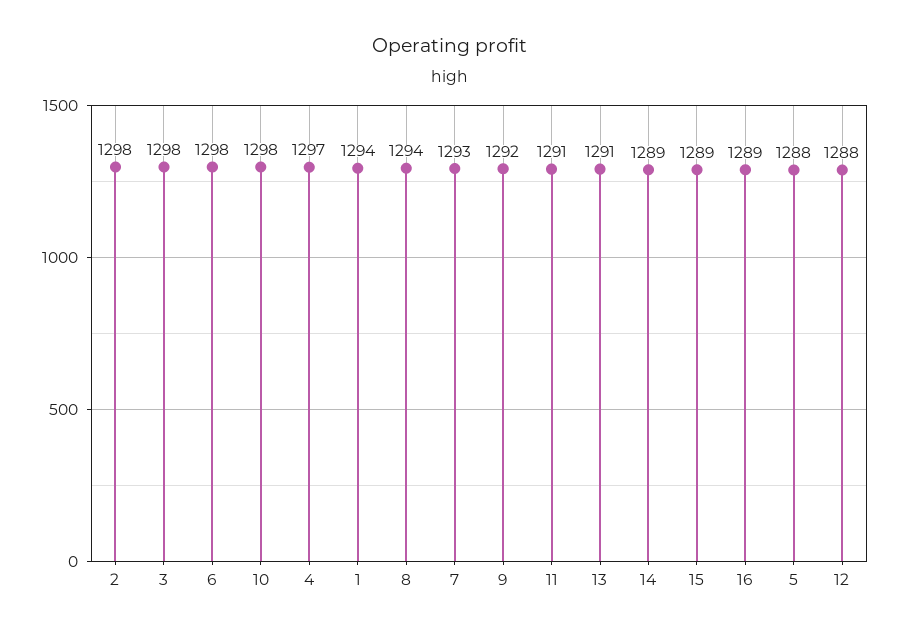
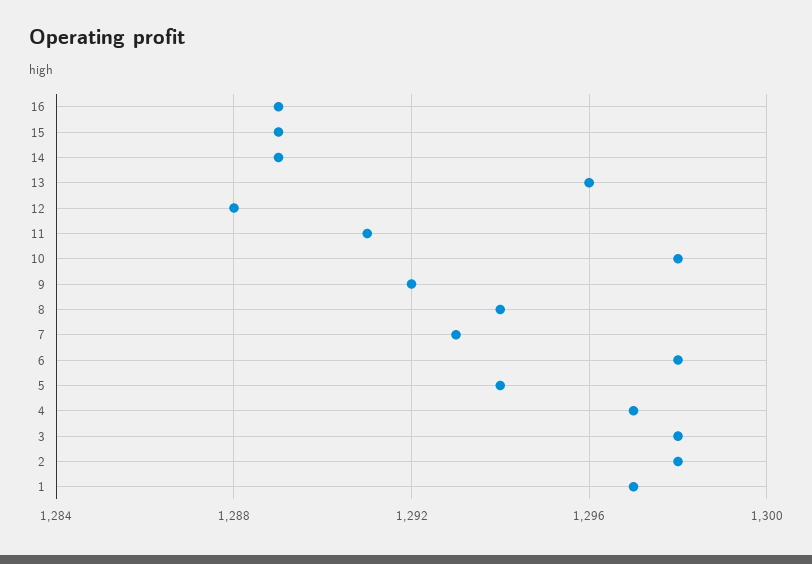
  {
    "2": 1298,
    "3": 1298,
    "6": 1298,
    "10": 1298,
    "4": 1297,
-   "1": 1294,
+   "1": 1297,
    "8": 1294,
    "7": 1293,
    "9": 1292,
    "11": 1291,
-   "13": 1291,
+   "13": 1296,
    "14": 1289,
    "15": 1289,
    "16": 1289,
-   "5": 1288,
+   "5": 1294,
    "12": 1288
  }

